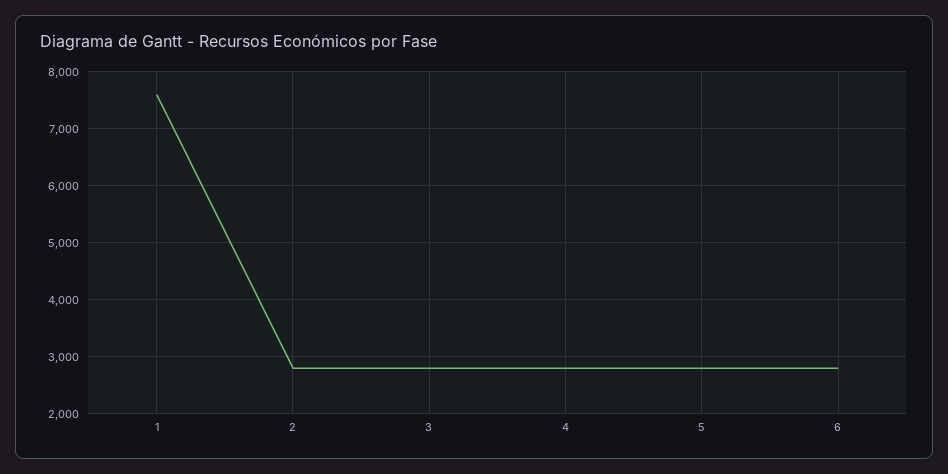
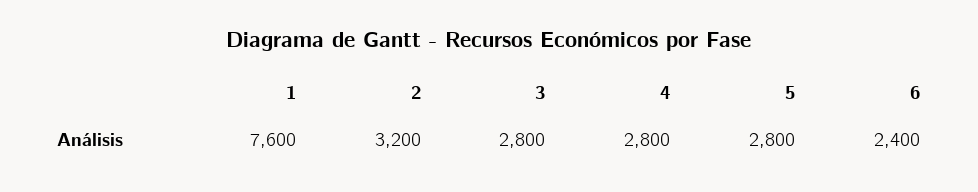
  {
    "1": 7600,
-   "2": 2800,
+   "2": 3200,
    "3": 2800,
    "4": 2800,
    "5": 2800,
-   "6": 2800
+   "6": 2400
  }

